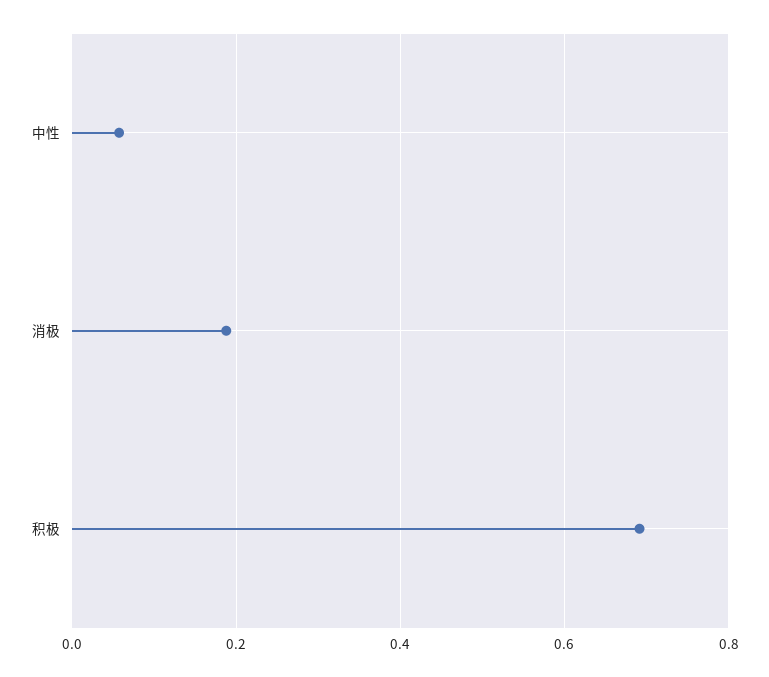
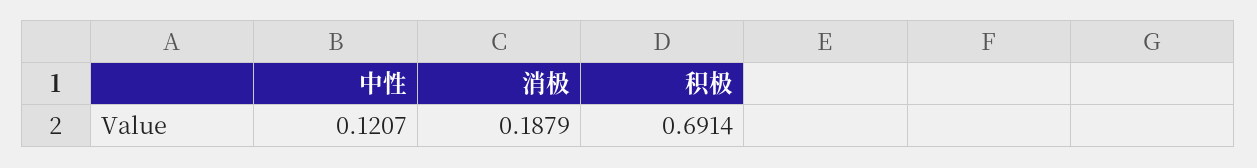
  {
-   "中性": 0.06,
+   "中性": 0.1207,
    "消极": 0.1879,
    "积极": 0.6914
  }

